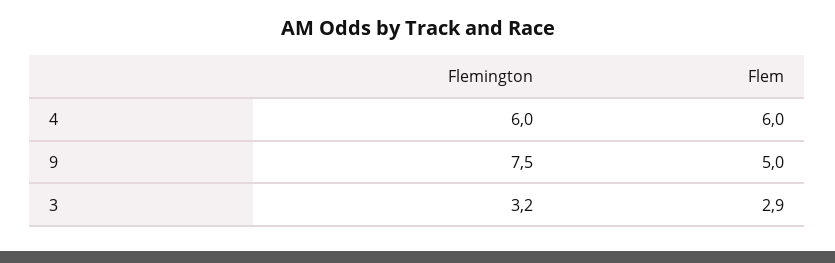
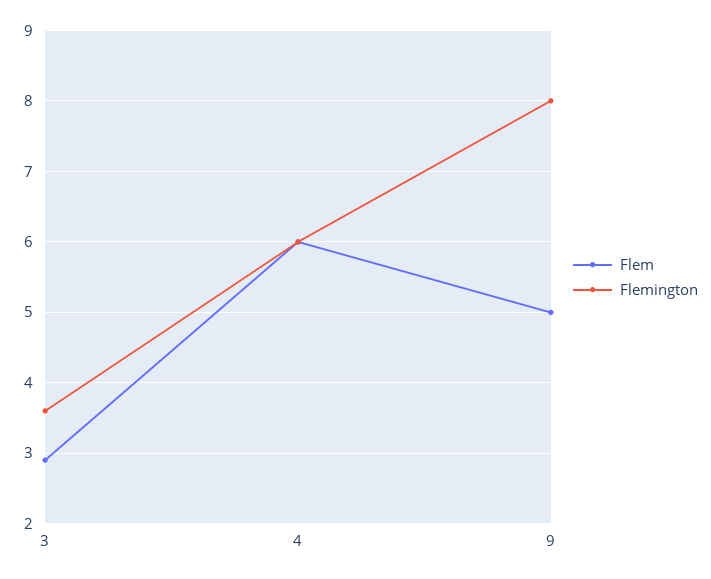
  {
    "Flemington": {
      "4": 6,
-     "9": 7.5,
+     "9": 8,
-     "3": 3.2
+     "3": 3.6
    },
    "Flem": {
      "4": 6,
      "9": 5,
      "3": 2.9
    }
  }

